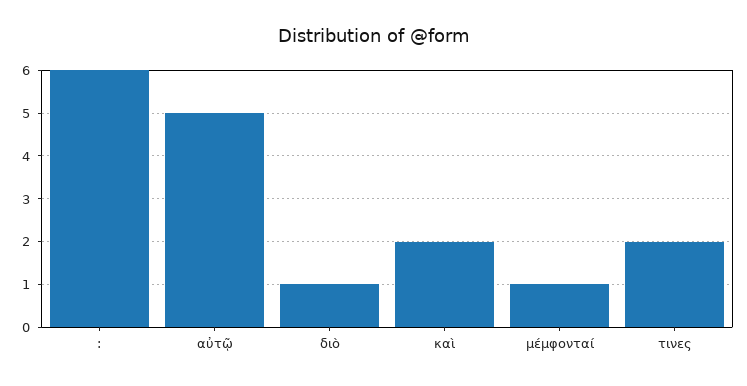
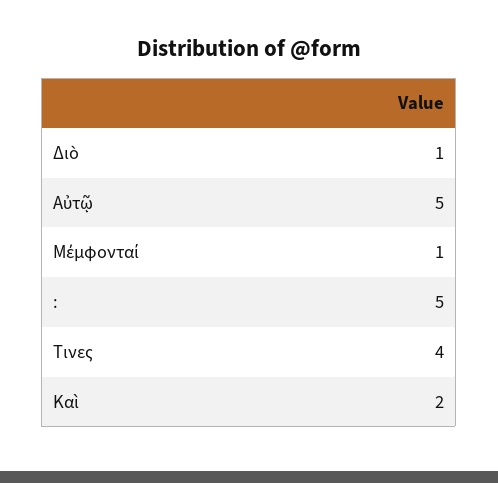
  {
-   ":": 6,
+   ":": 5,
    "αὐτῷ": 5,
    "διὸ": 1,
    "καὶ": 2,
    "μέμφονταί": 1,
-   "τινες": 2
+   "τινες": 4
  }

